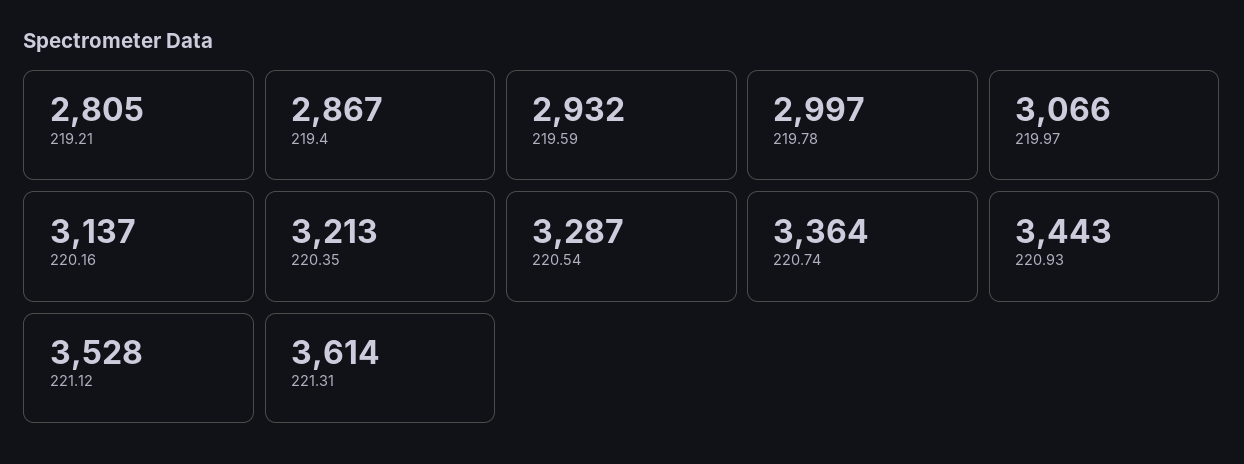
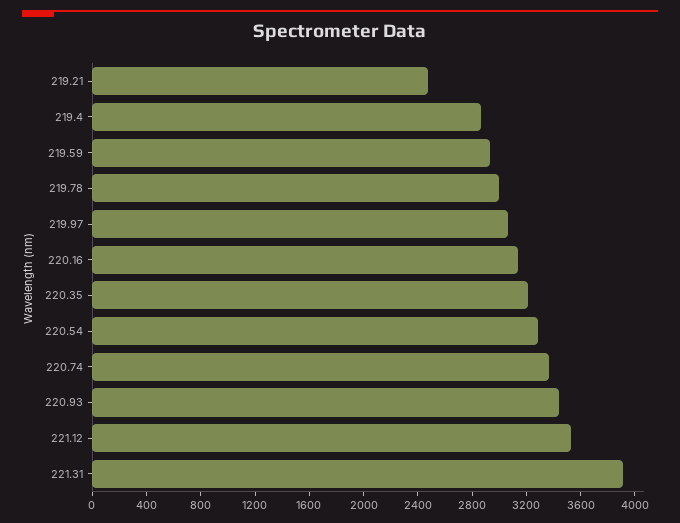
  {
-   "219.21": 2805,
+   "219.21": 2500,
    "219.4": 2867,
    "219.59": 2932,
    "219.78": 2997,
    "219.97": 3066,
    "220.16": 3137,
    "220.35": 3213,
    "220.54": 3287,
    "220.74": 3364,
    "220.93": 3443,
    "221.12": 3528,
-   "221.31": 3614
+   "221.31": 3900
  }

